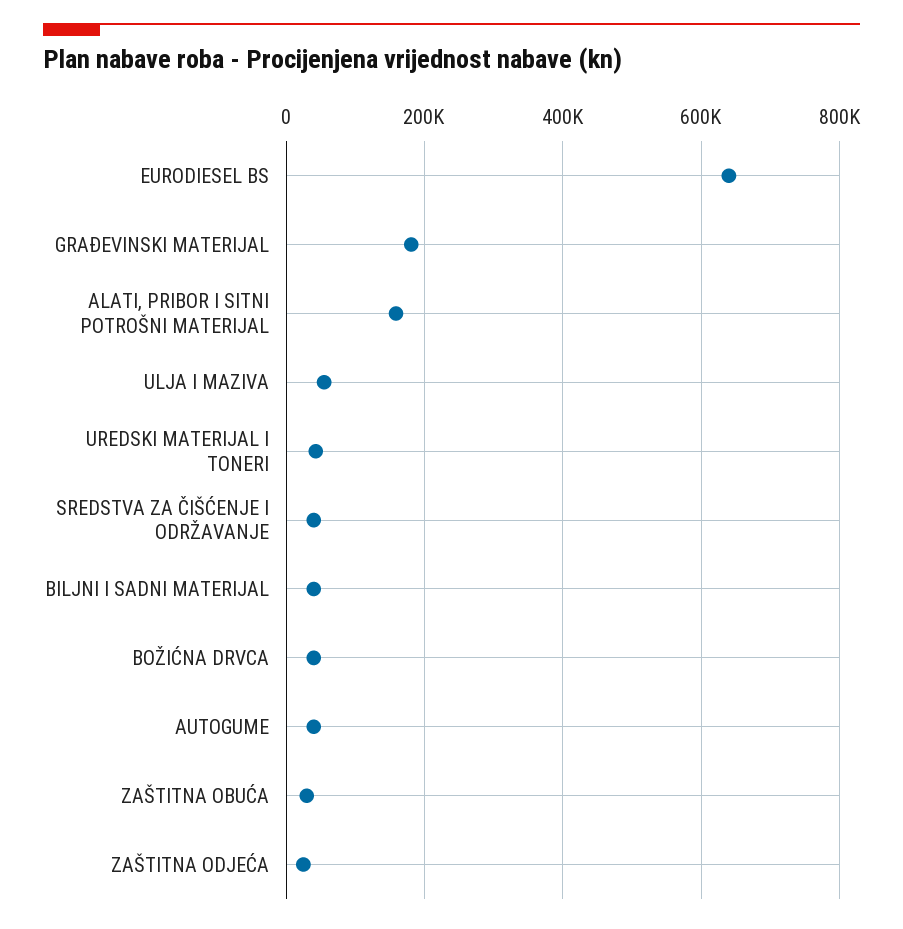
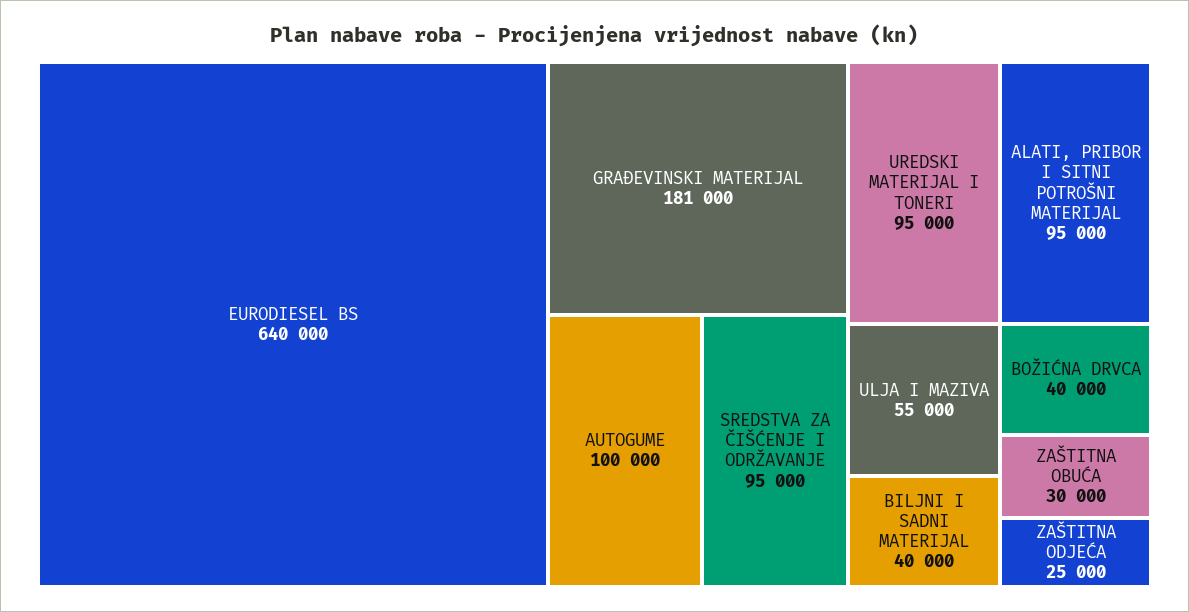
  {
    "EURODIESEL BS": 640000,
    "GRAĐEVINSKI MATERIJAL": 181000,
-   "ALATI, PRIBOR I SITNI POTROŠNI MATERIJAL": 160000,
+   "ALATI, PRIBOR I SITNI POTROŠNI MATERIJAL": 95000,
    "ULJA I MAZIVA": 55000,
-   "UREDSKI MATERIJAL I TONERI": 40000,
+   "UREDSKI MATERIJAL I TONERI": 95000,
-   "SREDSTVA ZA ČIŠĆENJE I ODRŽAVANJE": 40000,
+   "SREDSTVA ZA ČIŠĆENJE I ODRŽAVANJE": 95000,
    "BILJNI I SADNI MATERIJAL": 40000,
    "BOŽIĆNA DRVCA": 40000,
-   "AUTOGUME": 40000,
+   "AUTOGUME": 100000,
    "ZAŠTITNA OBUĆA": 30000,
    "ZAŠTITNA ODJEĆA": 25000
  }

